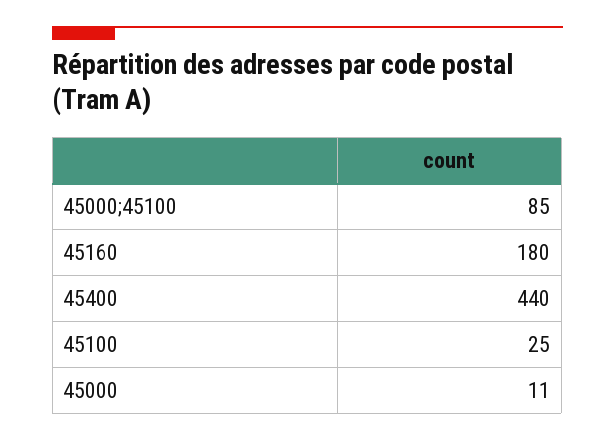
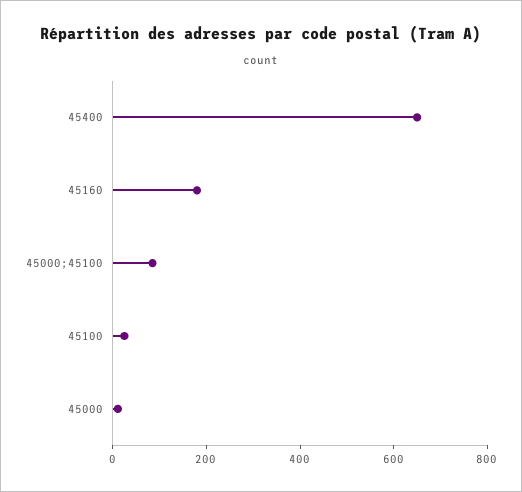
  {
    "45000;45100": 85,
    "45160": 180,
-   "45400": 440,
+   "45400": 650,
    "45100": 25,
    "45000": 11
  }

